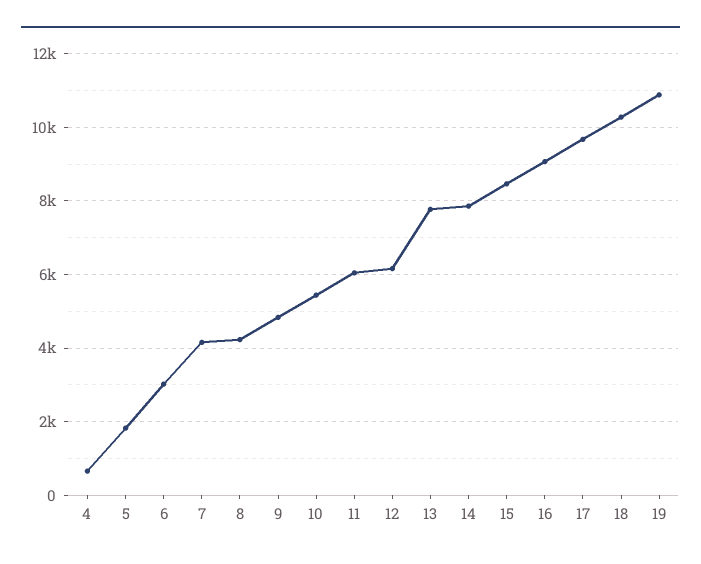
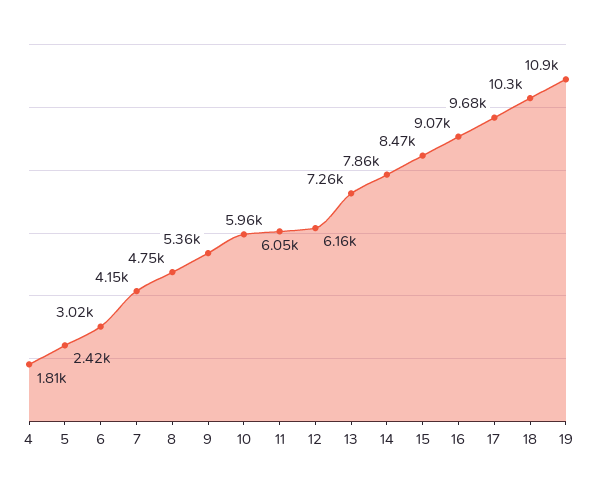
  {
-   "4": 600,
+   "4": 1810,
-   "5": 1800,
+   "5": 2420,
    "6": 3020,
    "7": 4150,
-   "8": 4200,
+   "8": 4750,
-   "9": 4800,
+   "9": 5360,
-   "10": 5400,
+   "10": 5960,
    "11": 6050,
    "12": 6160,
-   "13": 7800,
+   "13": 7260,
    "14": 7860,
    "15": 8470,
    "16": 9070,
    "17": 9680,
    "18": 10300,
    "19": 10900
  }

